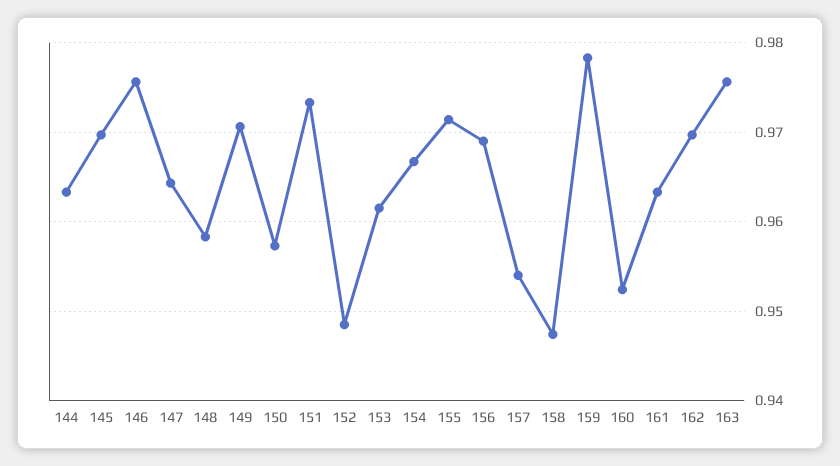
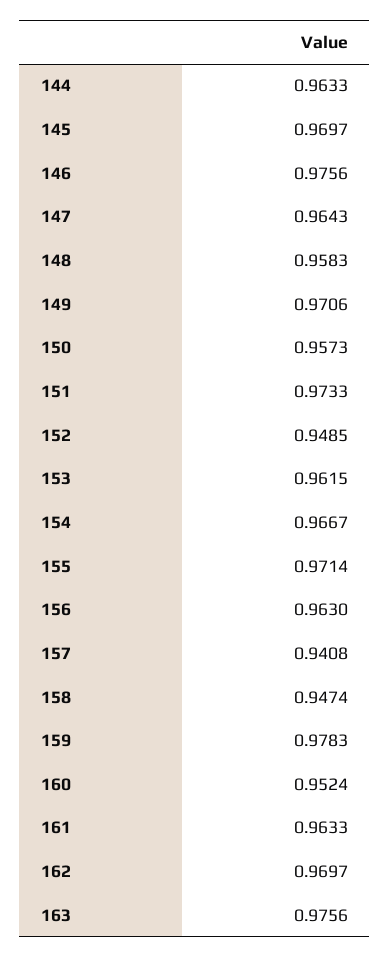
  {
    "144": 0.9633,
    "145": 0.9697,
    "146": 0.9756,
    "147": 0.9643,
    "148": 0.9583,
    "149": 0.9706,
    "150": 0.9573,
    "151": 0.9733,
    "152": 0.9485,
    "153": 0.9615,
    "154": 0.9667,
    "155": 0.9714,
-   "156": 0.969,
+   "156": 0.963,
-   "157": 0.954,
+   "157": 0.9408,
    "158": 0.9474,
    "159": 0.9783,
    "160": 0.9524,
    "161": 0.9633,
    "162": 0.9697,
    "163": 0.9756
  }

